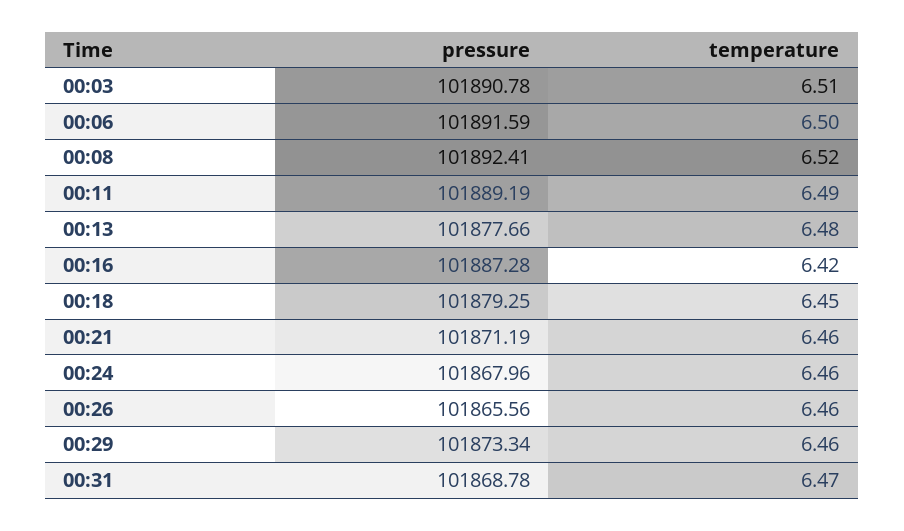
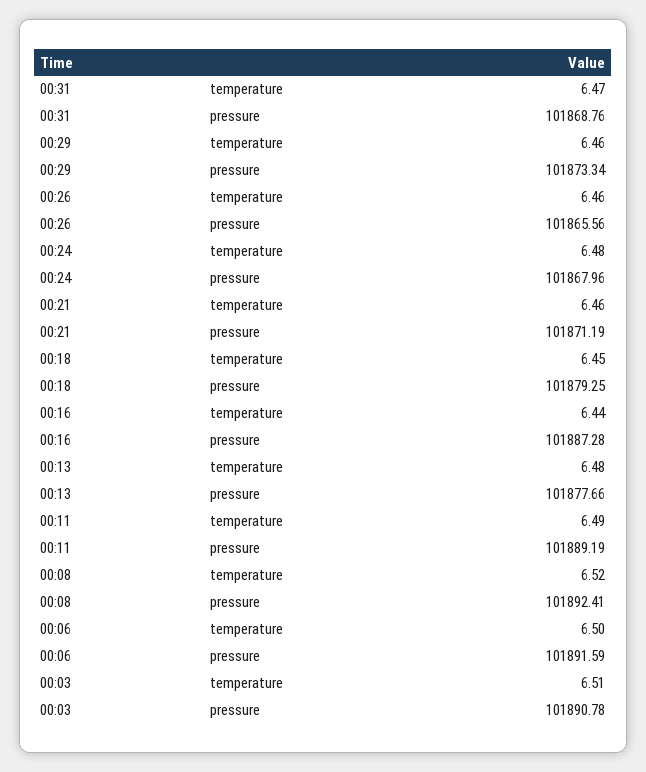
  {
    "pressure": {
      "00:03": 101890.78,
      "00:06": 101891.59,
      "00:08": 101892.41,
      "00:11": 101889.19,
      "00:13": 101877.66,
      "00:16": 101887.28,
      "00:18": 101879.25,
      "00:21": 101871.19,
      "00:24": 101867.96,
      "00:26": 101865.56,
      "00:29": 101873.34,
-     "00:31": 101868.78
+     "00:31": 101868.76
    },
    "temperature": {
      "00:03": 6.51,
      "00:06": 6.5,
      "00:08": 6.52,
      "00:11": 6.49,
      "00:13": 6.48,
-     "00:16": 6.42,
+     "00:16": 6.44,
      "00:18": 6.45,
      "00:21": 6.46,
-     "00:24": 6.46,
+     "00:24": 6.48,
      "00:26": 6.46,
      "00:29": 6.46,
      "00:31": 6.47
    }
  }

